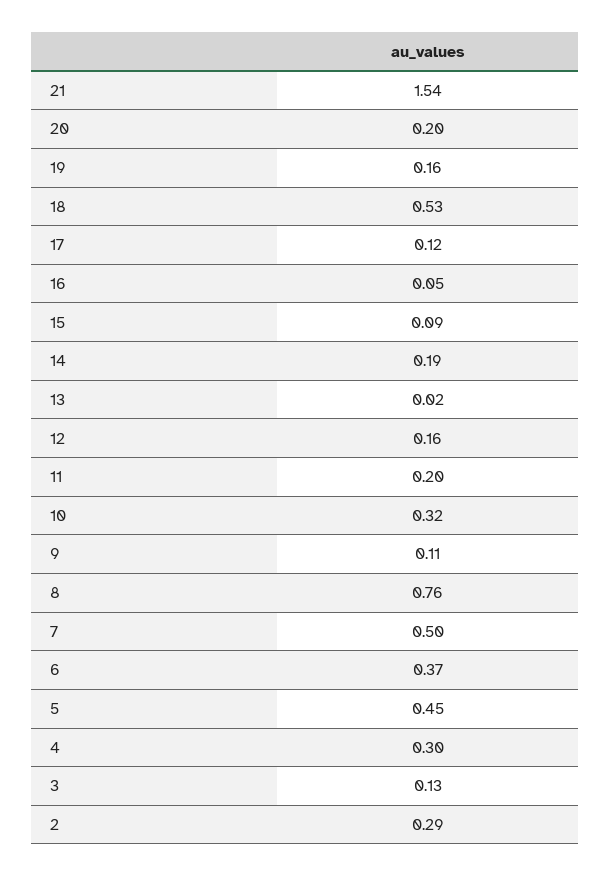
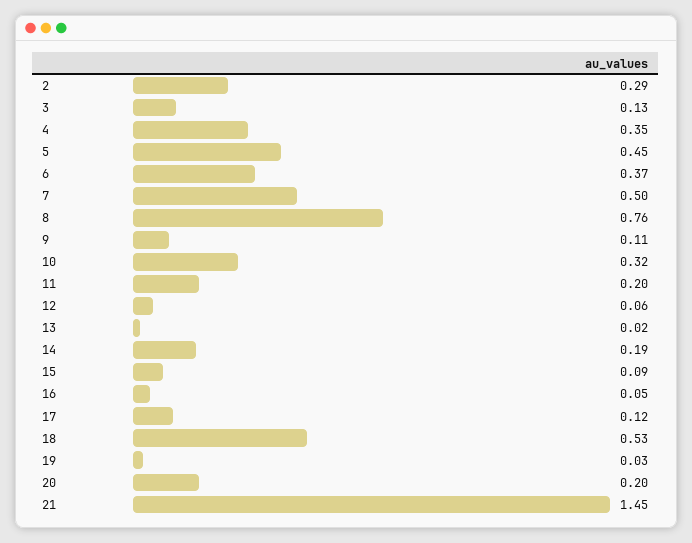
  {
-   "21": 1.54,
+   "21": 1.45,
    "20": 0.2,
-   "19": 0.16,
+   "19": 0.03,
    "18": 0.53,
    "17": 0.12,
    "16": 0.05,
    "15": 0.09,
    "14": 0.19,
    "13": 0.02,
-   "12": 0.16,
+   "12": 0.06,
    "11": 0.2,
    "10": 0.32,
    "9": 0.11,
    "8": 0.76,
    "7": 0.5,
    "6": 0.37,
    "5": 0.45,
-   "4": 0.3,
+   "4": 0.35,
    "3": 0.13,
    "2": 0.29
  }

